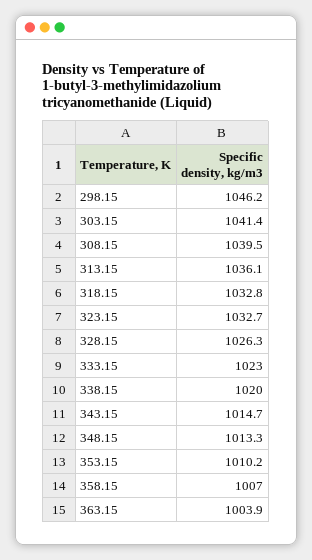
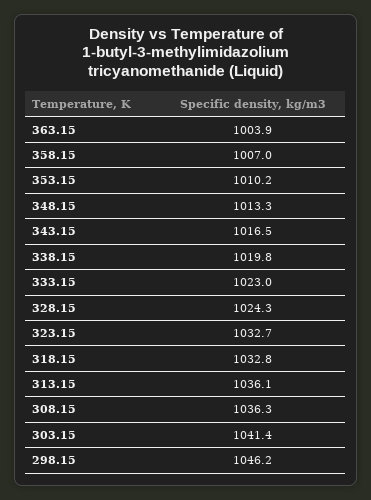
  {
    "298.15": 1046.2,
    "303.15": 1041.4,
-   "308.15": 1039.5,
+   "308.15": 1036.3,
    "313.15": 1036.1,
    "318.15": 1032.8,
    "323.15": 1032.7,
-   "328.15": 1026.3,
+   "328.15": 1024.3,
    "333.15": 1023,
-   "338.15": 1020,
+   "338.15": 1019.8,
-   "343.15": 1014.7,
+   "343.15": 1016.5,
    "348.15": 1013.3,
    "353.15": 1010.2,
    "358.15": 1007,
    "363.15": 1003.9
  }

